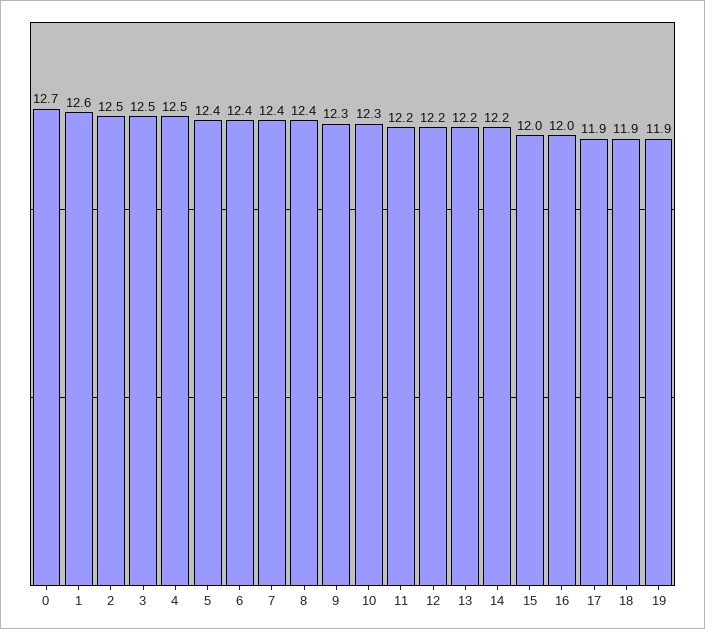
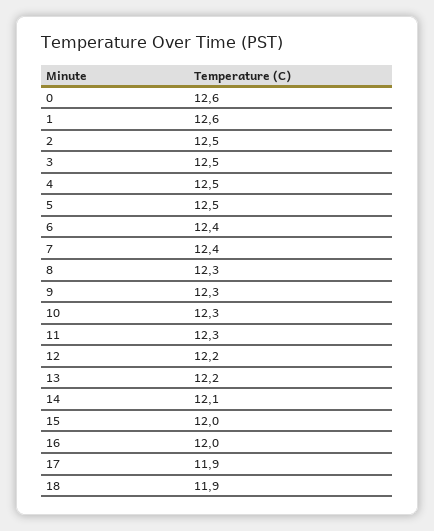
  {
-   "0": 12.7,
+   "0": 12.6,
    "1": 12.6,
    "2": 12.5,
    "3": 12.5,
    "4": 12.5,
-   "5": 12.4,
+   "5": 12.5,
    "6": 12.4,
    "7": 12.4,
-   "8": 12.4,
+   "8": 12.3,
    "9": 12.3,
    "10": 12.3,
-   "11": 12.2,
+   "11": 12.3,
    "12": 12.2,
    "13": 12.2,
-   "14": 12.2,
+   "14": 12.1,
    "15": 12,
    "16": 12,
    "17": 11.9,
-   "18": 11.9,
+   "18": 11.9
-   "19": 11.9
  }

